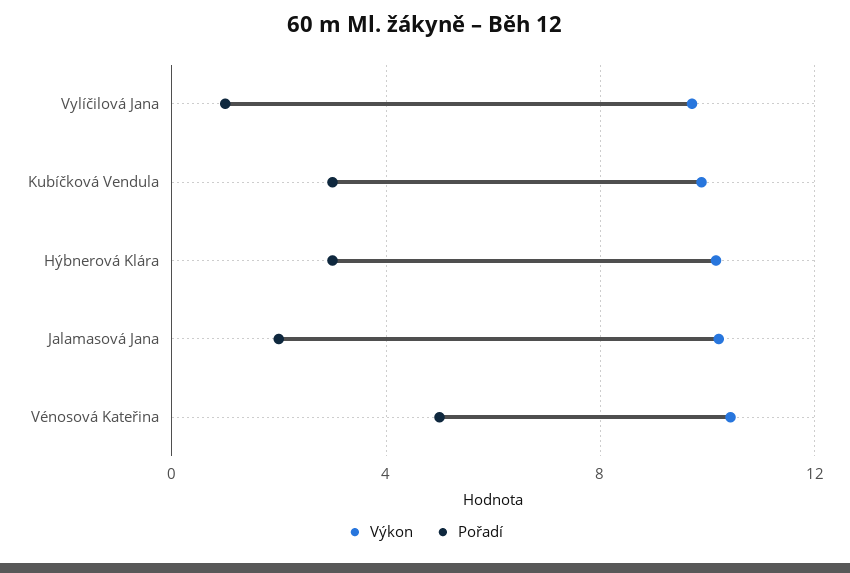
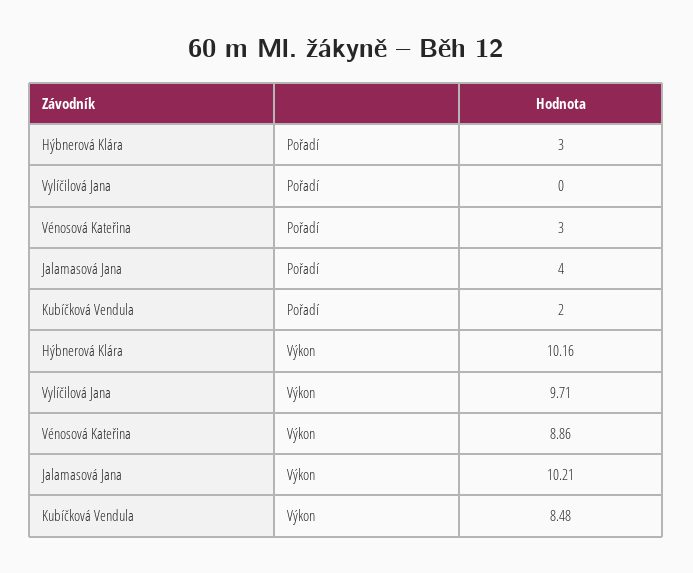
  {
    "Výkon": {
      "Vylíčilová Jana": 9.71,
-     "Kubíčková Vendula": 10,
+     "Kubíčková Vendula": 8.48,
      "Hýbnerová Klára": 10.16,
      "Jalamasová Jana": 10.21,
-     "Vénosová Kateřina": 10.5
+     "Vénosová Kateřina": 8.86
    },
    "Pořadí": {
-     "Vylíčilová Jana": 1,
+     "Vylíčilová Jana": 0,
-     "Kubíčková Vendula": 3,
+     "Kubíčková Vendula": 2,
      "Hýbnerová Klára": 3,
-     "Jalamasová Jana": 2,
+     "Jalamasová Jana": 4,
-     "Vénosová Kateřina": 5
+     "Vénosová Kateřina": 3
    }
  }

